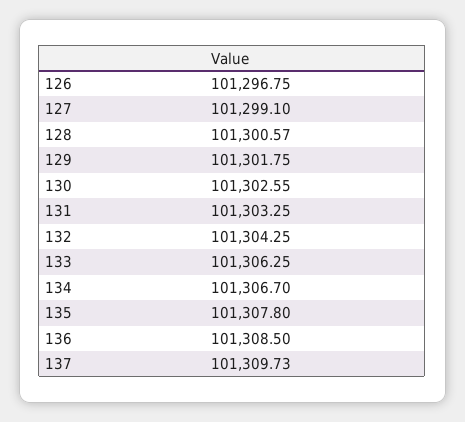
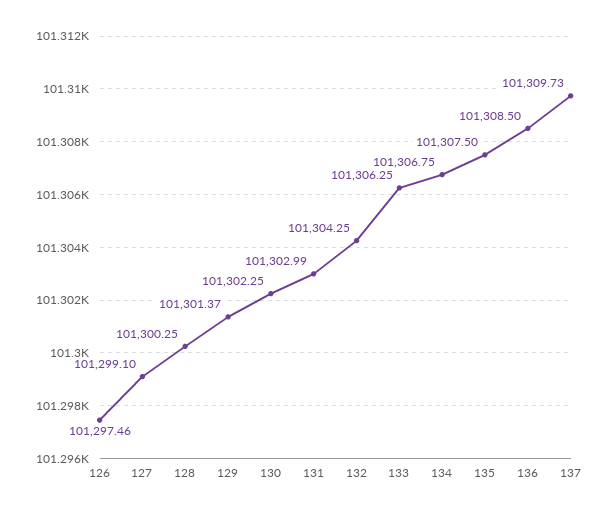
  {
-   "126": 101296.75,
+   "126": 101297.46,
    "127": 101299.1,
-   "128": 101300.57,
+   "128": 101300.25,
-   "129": 101301.75,
+   "129": 101301.37,
-   "130": 101302.55,
+   "130": 101302.25,
-   "131": 101303.25,
+   "131": 101302.99,
    "132": 101304.25,
    "133": 101306.25,
-   "134": 101306.7,
+   "134": 101306.75,
-   "135": 101307.8,
+   "135": 101307.5,
    "136": 101308.5,
    "137": 101309.73
  }

